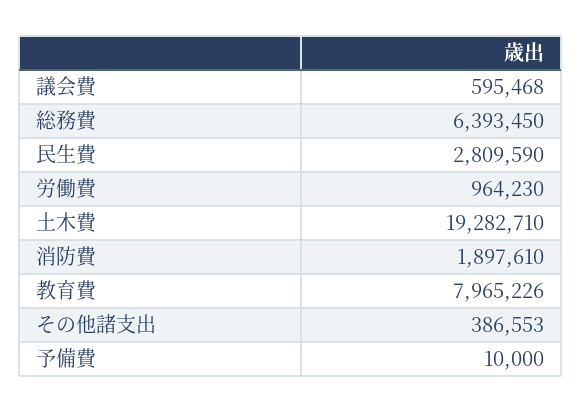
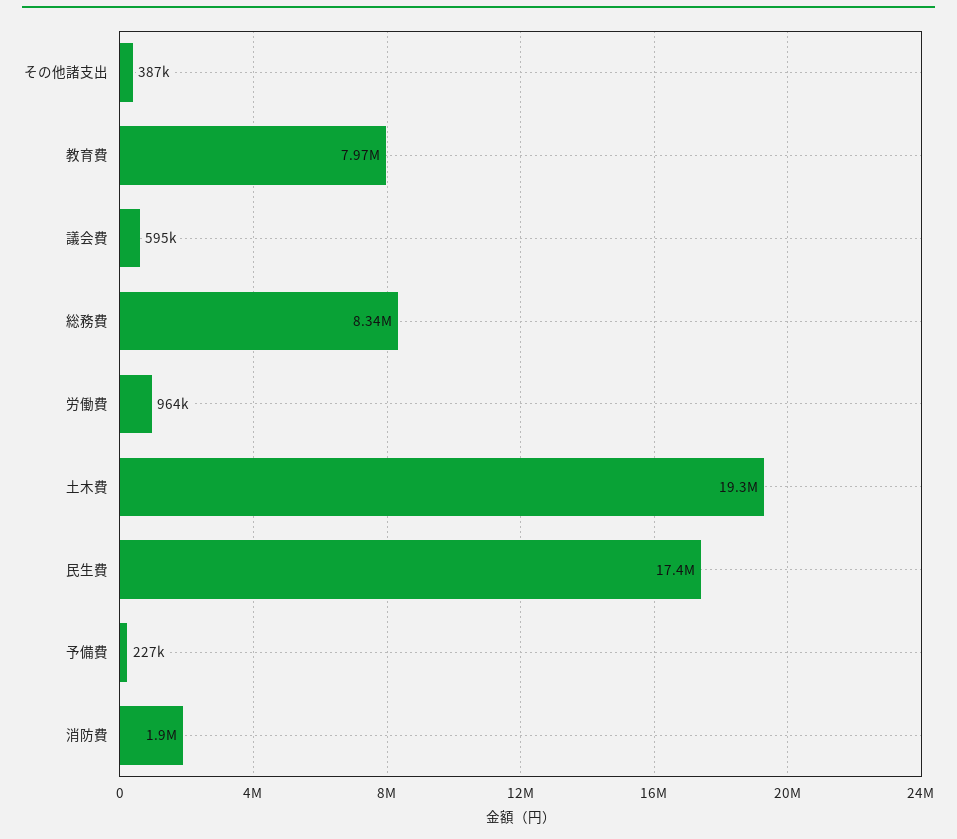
  {
    "議会費": 595468,
-   "総務費": 6393450,
+   "総務費": 8340000,
-   "民生費": 2809590,
+   "民生費": 17400000,
    "労働費": 964230,
    "土木費": 19282710,
    "消防費": 1897610,
    "教育費": 7965226,
    "その他諸支出": 386553,
-   "予備費": 10000
+   "予備費": 227000
  }

